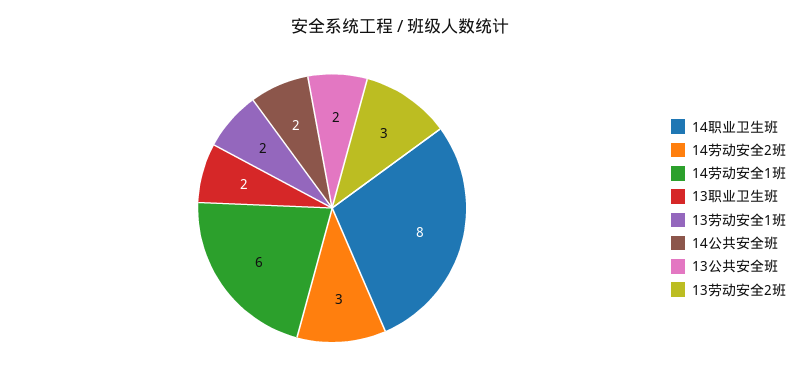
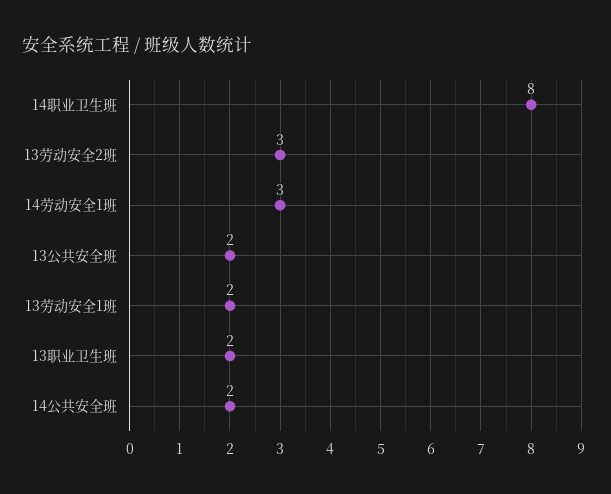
  {
    "14职业卫生班": 8,
-   "14劳动安全2班": 3,
-   "14劳动安全1班": 6,
+   "14劳动安全1班": 3,
    "13职业卫生班": 2,
    "13劳动安全1班": 2,
    "14公共安全班": 2,
    "13公共安全班": 2,
    "13劳动安全2班": 3
  }

